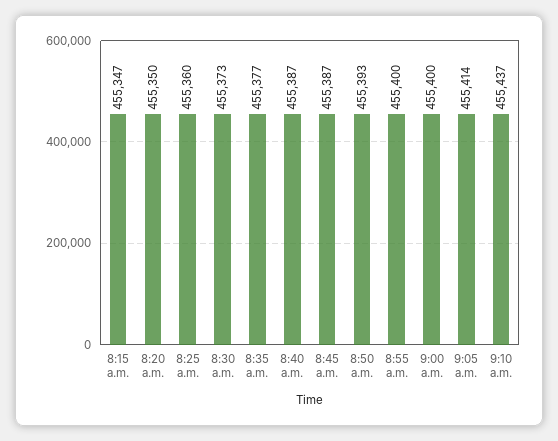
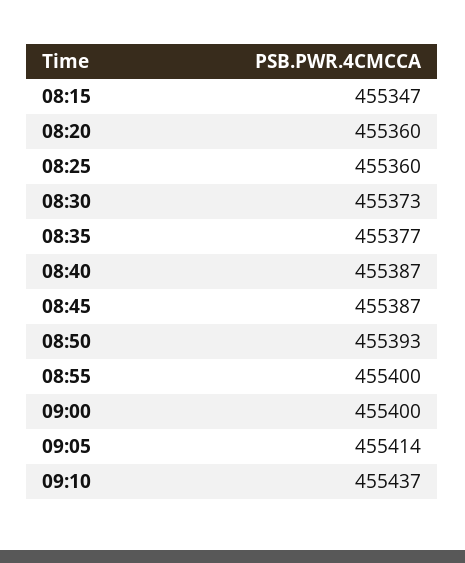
  {
    "8:15 a.m.": 455347,
-   "8:20 a.m.": 455350,
+   "8:20 a.m.": 455360,
    "8:25 a.m.": 455360,
    "8:30 a.m.": 455373,
    "8:35 a.m.": 455377,
    "8:40 a.m.": 455387,
    "8:45 a.m.": 455387,
    "8:50 a.m.": 455393,
    "8:55 a.m.": 455400,
    "9:00 a.m.": 455400,
    "9:05 a.m.": 455414,
    "9:10 a.m.": 455437
  }

